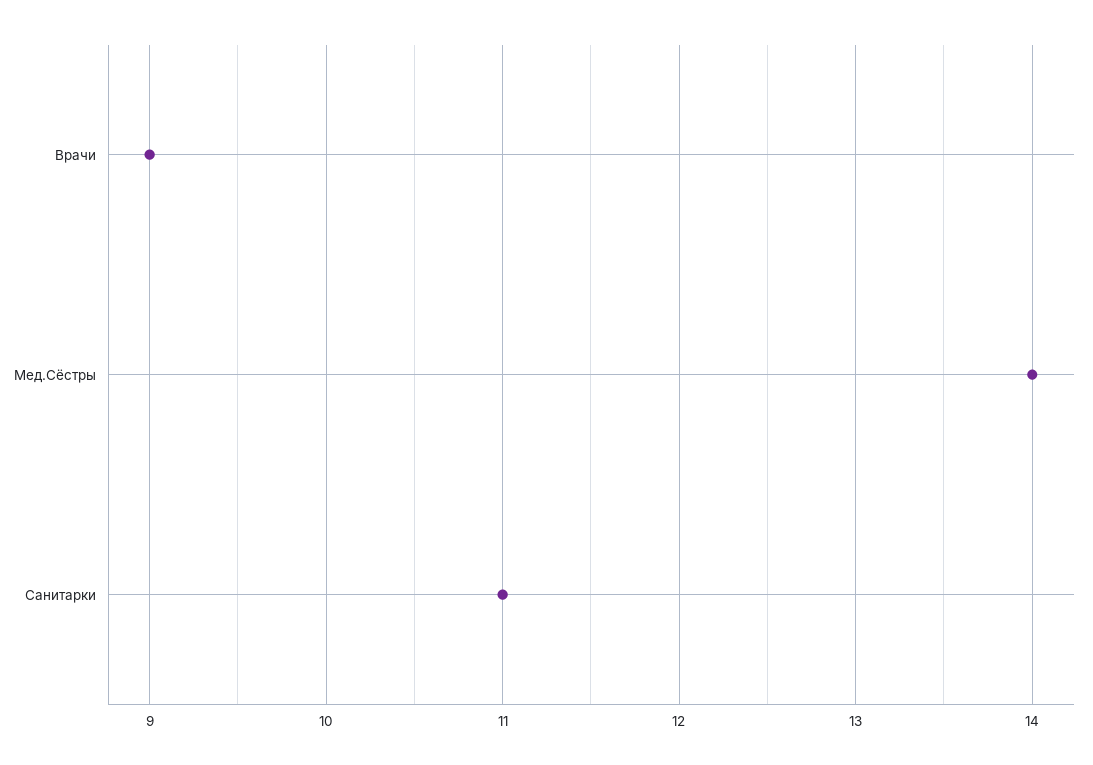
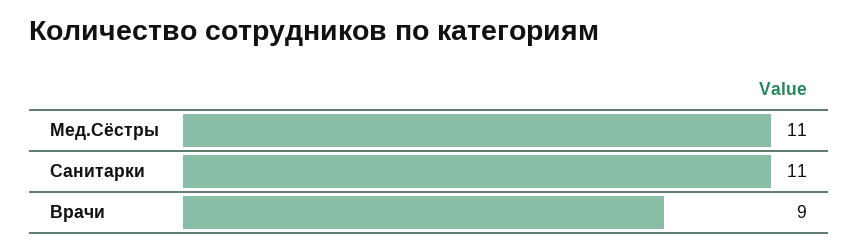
  {
    "Врачи": 9,
-   "Мед.Сёстры": 14,
+   "Мед.Сёстры": 11,
    "Санитарки": 11
  }

